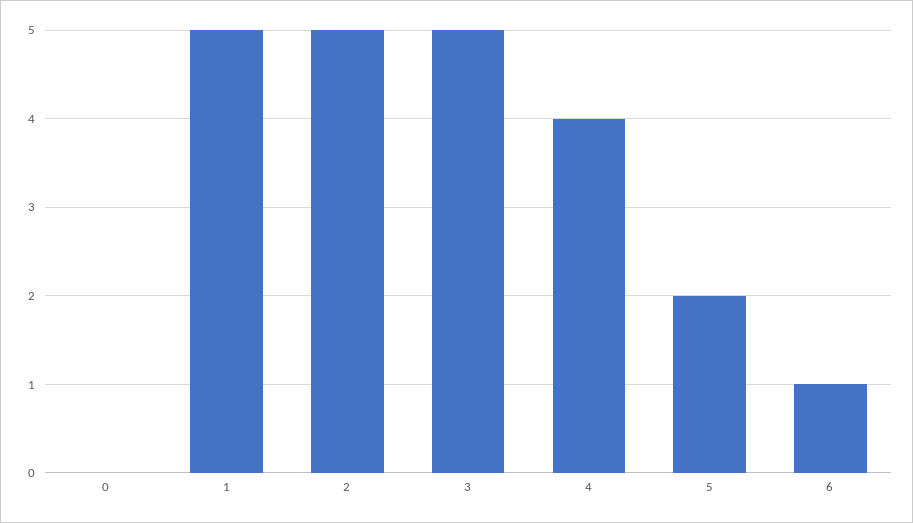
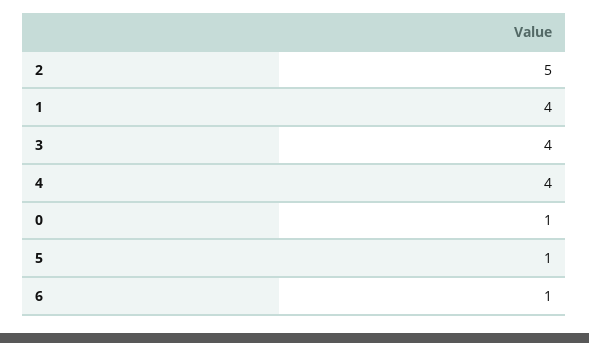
  {
-   "0": 0,
+   "0": 1,
-   "1": 5,
+   "1": 4,
    "2": 5,
-   "3": 5,
+   "3": 4,
    "4": 4,
-   "5": 2,
+   "5": 1,
    "6": 1
  }

